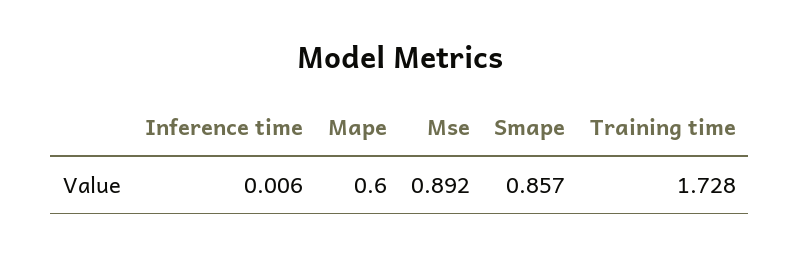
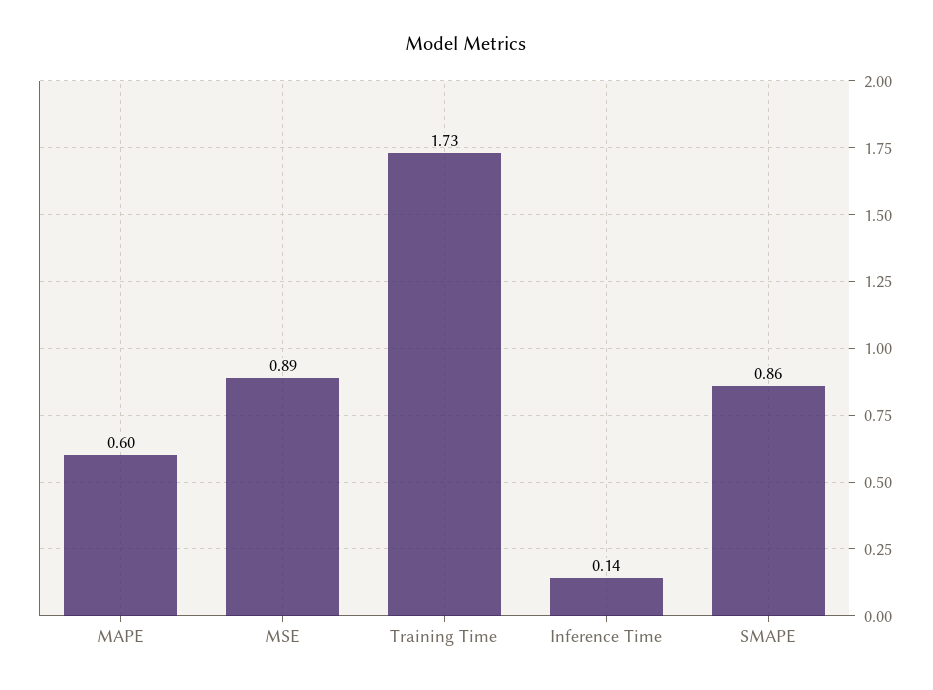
  {
-   "Inference time": 0.006,
+   "Inference time": 0.14,
    "Mape": 0.6,
    "Mse": 0.892,
    "Smape": 0.857,
    "Training time": 1.728
  }

